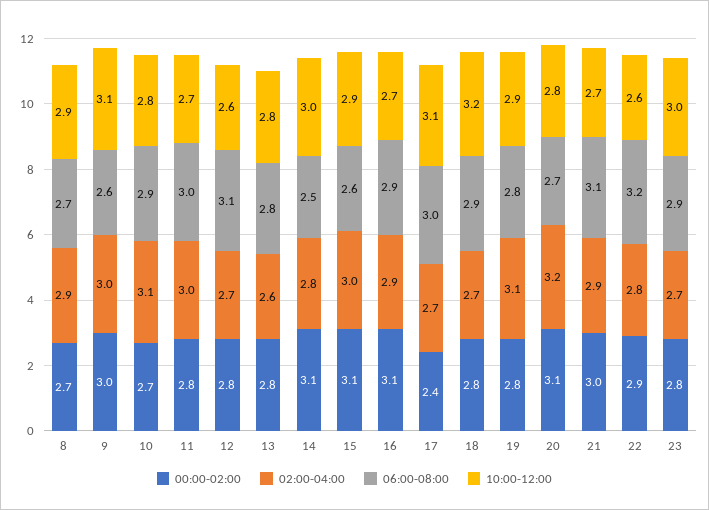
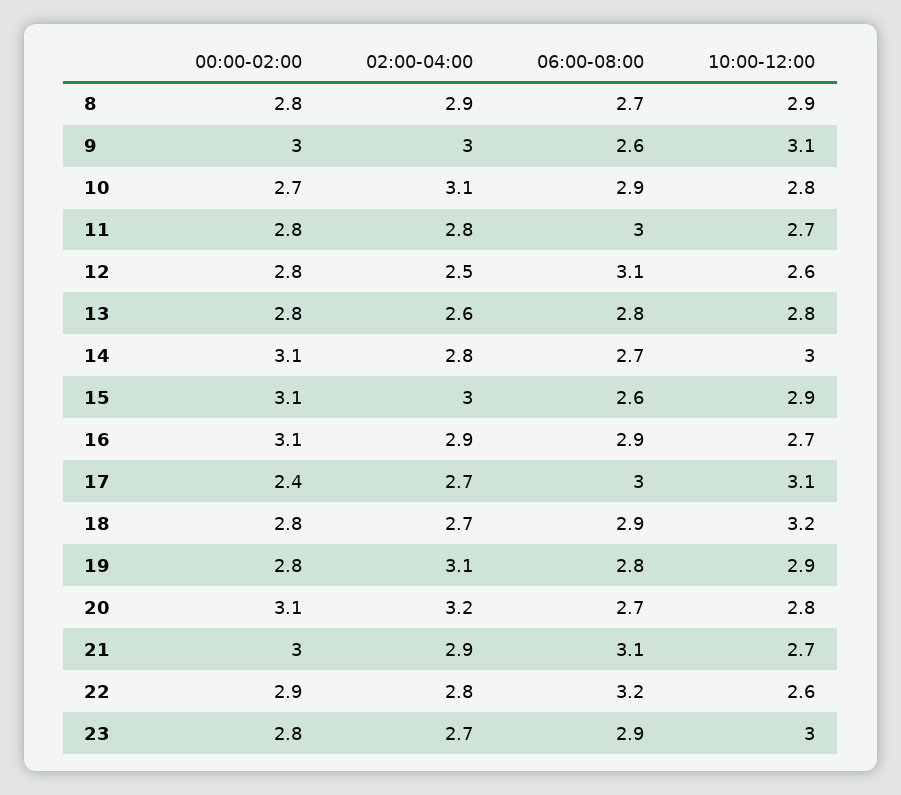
  {
    "00:00-02:00": {
-     "8": 2.7,
+     "8": 2.8,
      "9": 3,
      "10": 2.7,
      "11": 2.8,
      "12": 2.8,
      "13": 2.8,
      "14": 3.1,
      "15": 3.1,
      "16": 3.1,
      "17": 2.4,
      "18": 2.8,
      "19": 2.8,
      "20": 3.1,
      "21": 3,
      "22": 2.9,
      "23": 2.8
    },
    "02:00-04:00": {
      "8": 2.9,
      "9": 3,
      "10": 3.1,
-     "11": 3,
+     "11": 2.8,
-     "12": 2.7,
+     "12": 2.5,
      "13": 2.6,
      "14": 2.8,
      "15": 3,
      "16": 2.9,
      "17": 2.7,
      "18": 2.7,
      "19": 3.1,
      "20": 3.2,
      "21": 2.9,
      "22": 2.8,
      "23": 2.7
    },
    "06:00-08:00": {
      "8": 2.7,
      "9": 2.6,
      "10": 2.9,
      "11": 3,
      "12": 3.1,
      "13": 2.8,
-     "14": 2.5,
+     "14": 2.7,
      "15": 2.6,
      "16": 2.9,
      "17": 3,
      "18": 2.9,
      "19": 2.8,
      "20": 2.7,
      "21": 3.1,
      "22": 3.2,
      "23": 2.9
    },
    "10:00-12:00": {
      "8": 2.9,
      "9": 3.1,
      "10": 2.8,
      "11": 2.7,
      "12": 2.6,
      "13": 2.8,
      "14": 3,
      "15": 2.9,
      "16": 2.7,
      "17": 3.1,
      "18": 3.2,
      "19": 2.9,
      "20": 2.8,
      "21": 2.7,
      "22": 2.6,
      "23": 3
    }
  }

